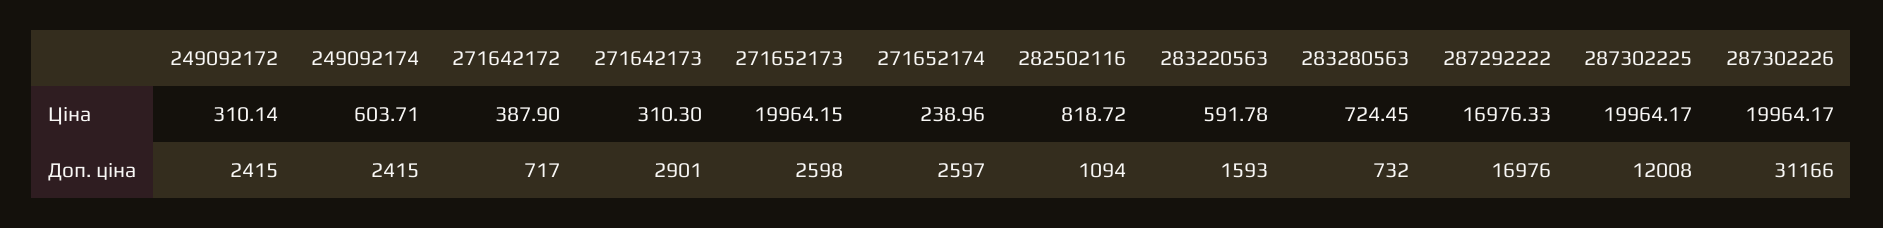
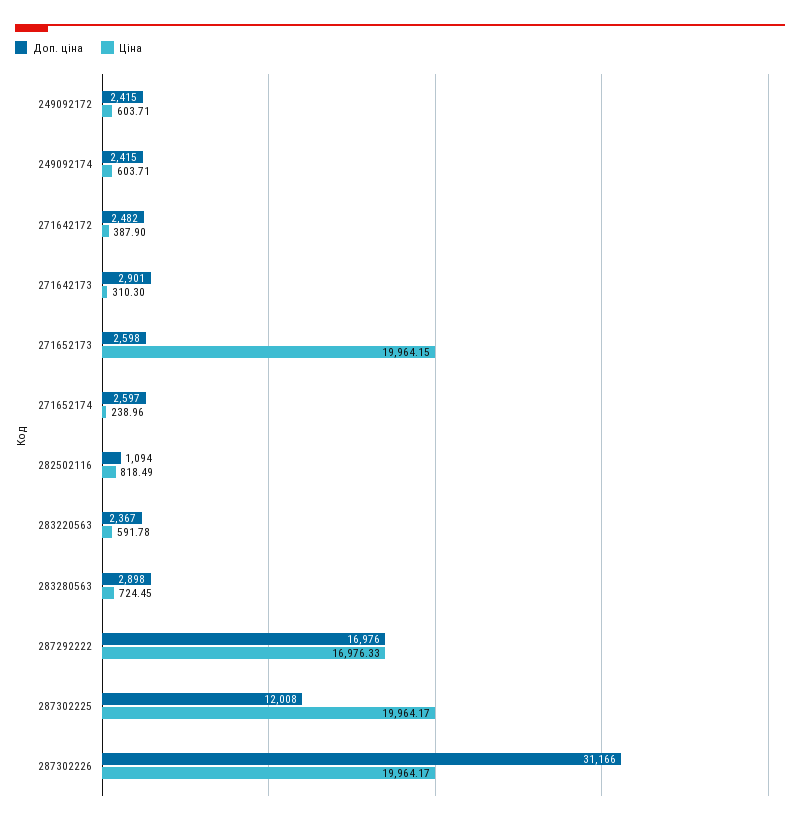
  {
    "Ціна": {
-     "249092172": 310.14,
+     "249092172": 603.71,
      "249092174": 603.71,
      "271642172": 387.9,
      "271642173": 310.3,
      "271652173": 19964.15,
      "271652174": 238.96,
-     "282502116": 818.72,
+     "282502116": 818.49,
      "283220563": 591.78,
      "283280563": 724.45,
      "287292222": 16976.33,
      "287302225": 19964.17,
      "287302226": 19964.17
    },
    "Доп. ціна": {
      "249092172": 2415,
      "249092174": 2415,
-     "271642172": 717,
+     "271642172": 2482,
      "271642173": 2901,
      "271652173": 2598,
      "271652174": 2597,
      "282502116": 1094,
-     "283220563": 1593,
+     "283220563": 2367,
-     "283280563": 732,
+     "283280563": 2898,
      "287292222": 16976,
      "287302225": 12008,
      "287302226": 31166
    }
  }

